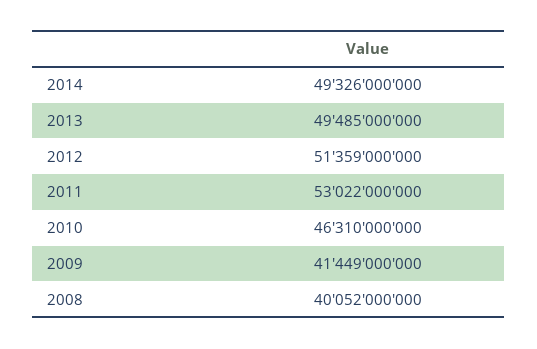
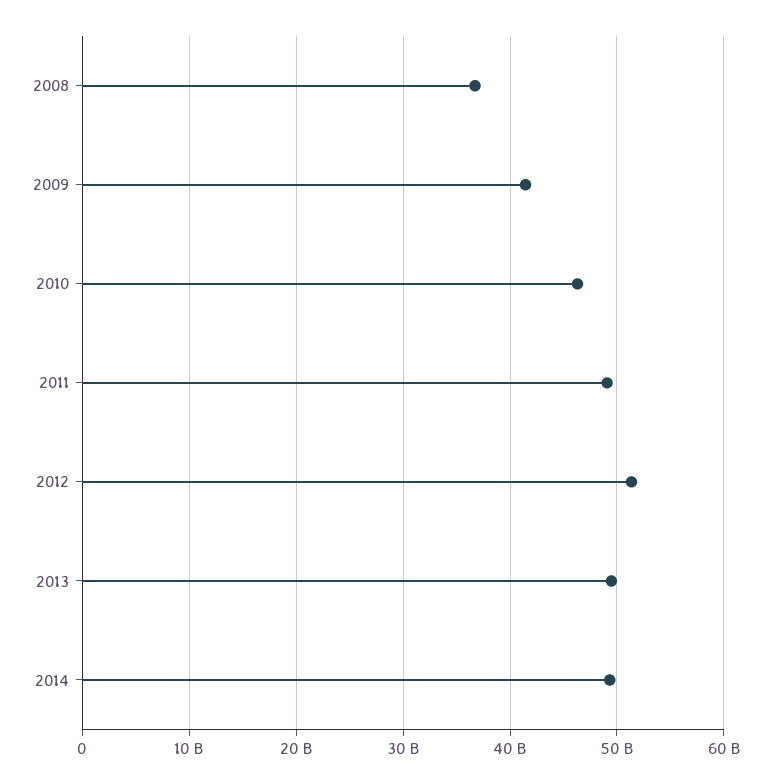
  {
    "2014": 49326000000,
    "2013": 49485000000,
    "2012": 51359000000,
-   "2011": 53022000000,
+   "2011": 49000000000,
    "2010": 46310000000,
    "2009": 41449000000,
-   "2008": 40052000000
+   "2008": 37000000000
  }

